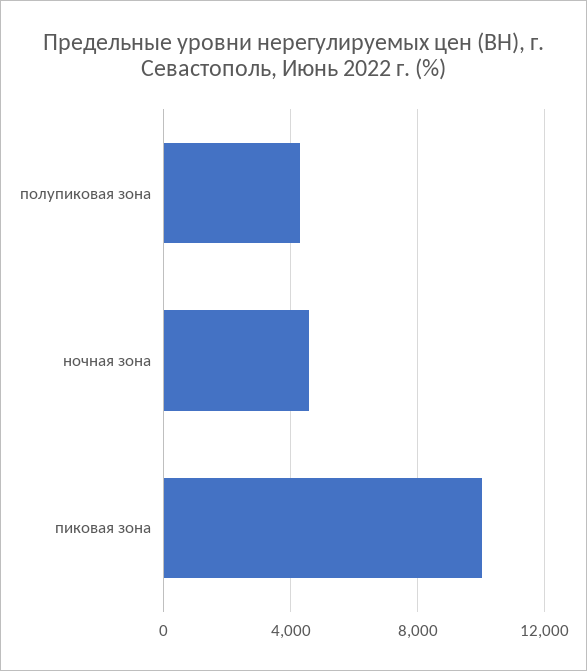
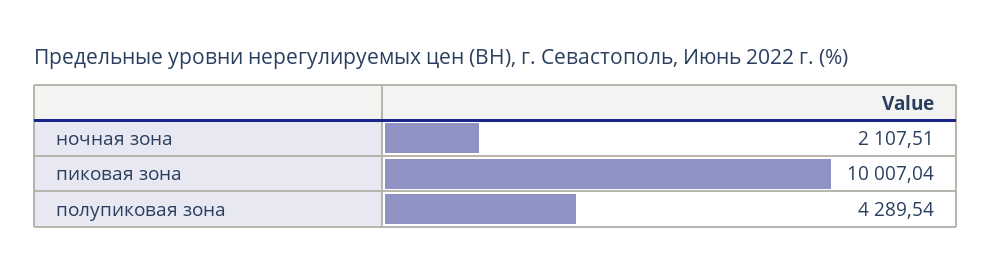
  {
    "полупиковая зона": 4289.54,
-   "ночная зона": 4500,
+   "ночная зона": 2107.51,
    "пиковая зона": 10007.04
  }

